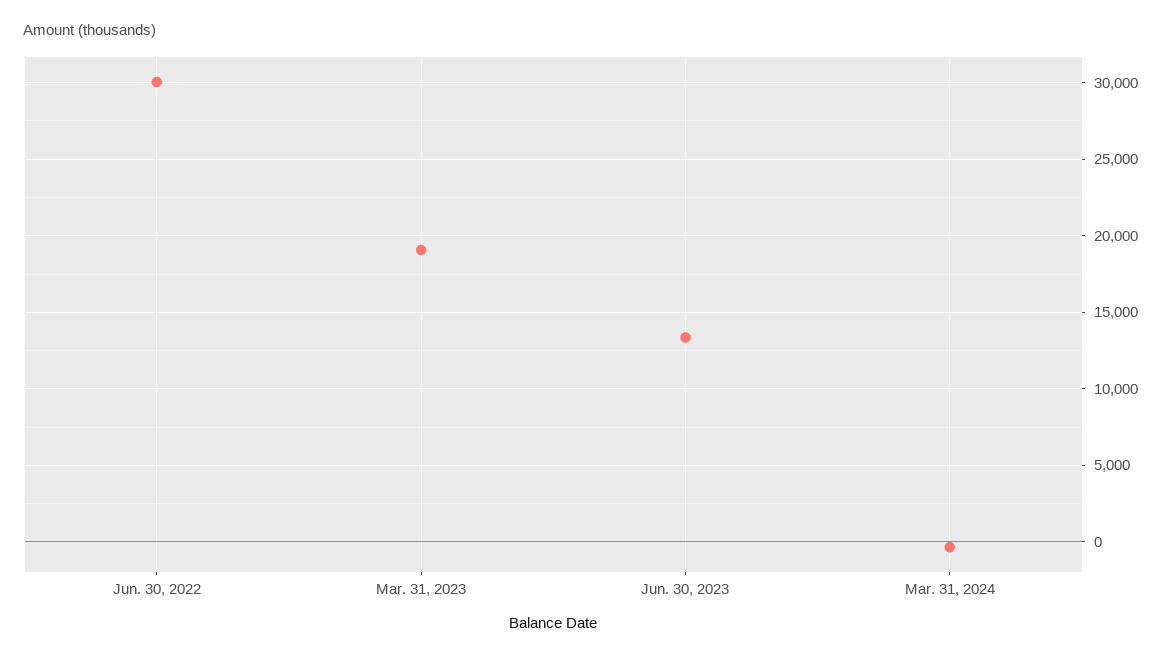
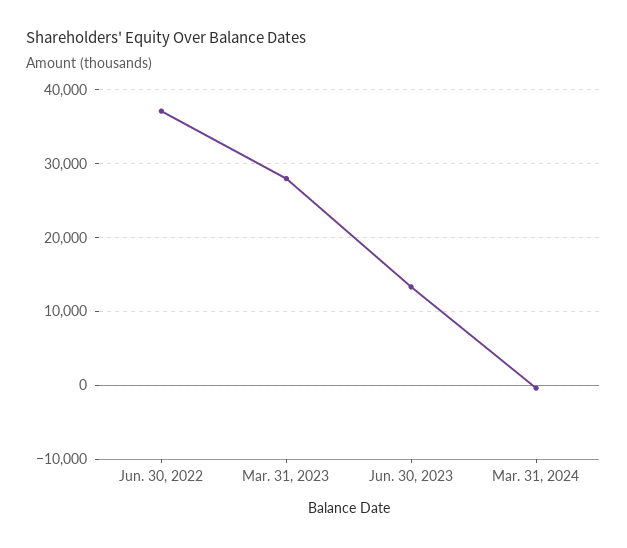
  {
-   "Jun. 30, 2022": 30000,
+   "Jun. 30, 2022": 37000,
-   "Mar. 31, 2023": 19000,
+   "Mar. 31, 2023": 28000,
    "Jun. 30, 2023": 13500,
    "Mar. 31, 2024": -500
  }

